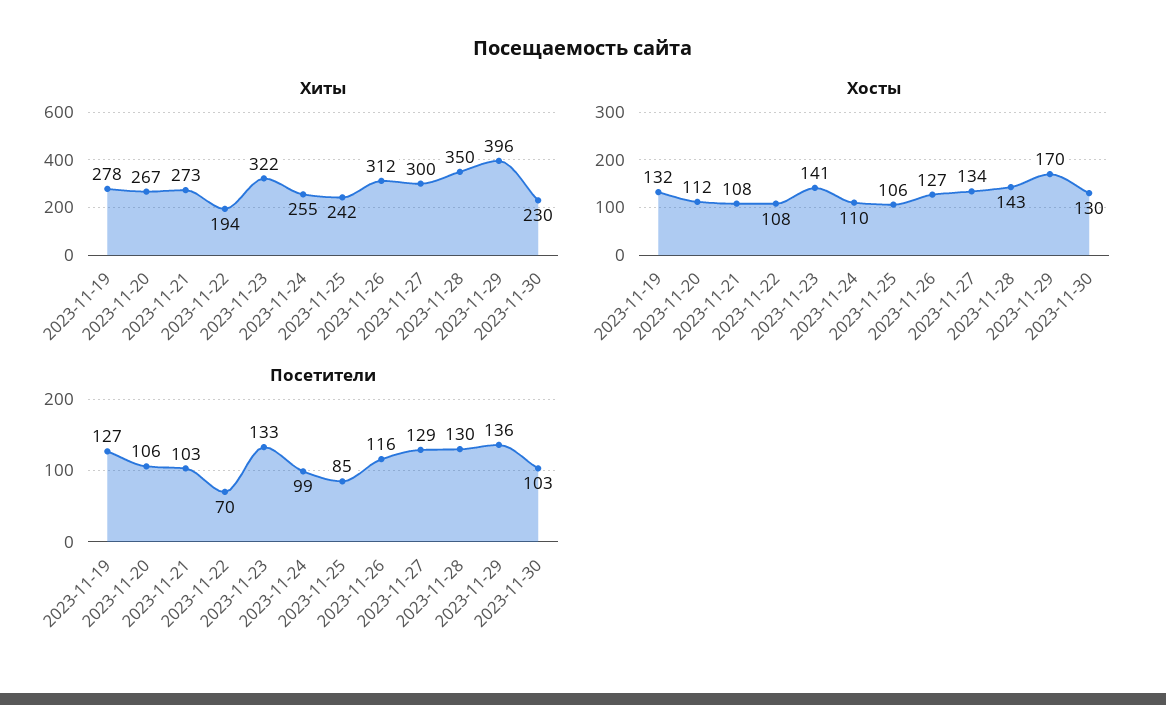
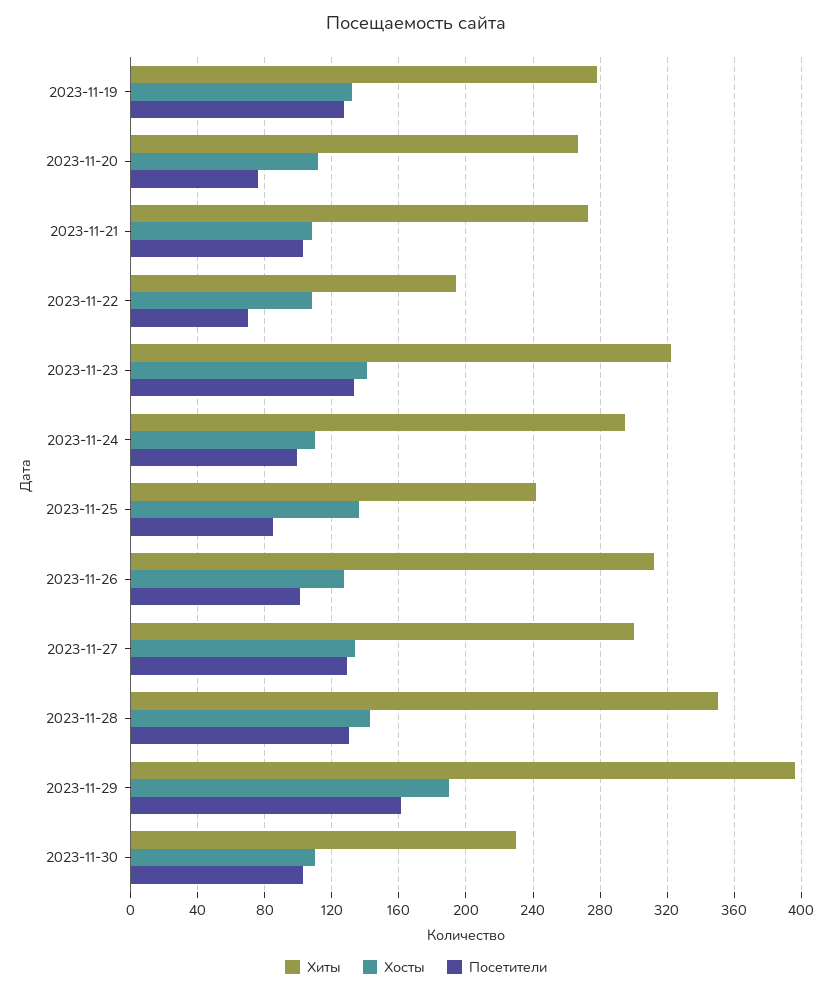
  {
    "Хиты": {
      "2023-11-19": 278,
      "2023-11-20": 267,
      "2023-11-21": 273,
      "2023-11-22": 194,
      "2023-11-23": 322,
-     "2023-11-24": 255,
+     "2023-11-24": 295,
      "2023-11-25": 242,
      "2023-11-26": 312,
      "2023-11-27": 300,
      "2023-11-28": 350,
      "2023-11-29": 396,
      "2023-11-30": 230
    },
    "Хосты": {
      "2023-11-19": 132,
      "2023-11-20": 112,
      "2023-11-21": 108,
      "2023-11-22": 108,
      "2023-11-23": 141,
      "2023-11-24": 110,
-     "2023-11-25": 106,
+     "2023-11-25": 135,
      "2023-11-26": 127,
      "2023-11-27": 134,
      "2023-11-28": 143,
-     "2023-11-29": 170,
+     "2023-11-29": 190,
-     "2023-11-30": 130
+     "2023-11-30": 110
    },
    "Посетители": {
      "2023-11-19": 127,
-     "2023-11-20": 106,
+     "2023-11-20": 75,
      "2023-11-21": 103,
      "2023-11-22": 70,
      "2023-11-23": 133,
      "2023-11-24": 99,
      "2023-11-25": 85,
-     "2023-11-26": 116,
+     "2023-11-26": 100,
      "2023-11-27": 129,
      "2023-11-28": 130,
-     "2023-11-29": 136,
+     "2023-11-29": 160,
      "2023-11-30": 103
    }
  }

